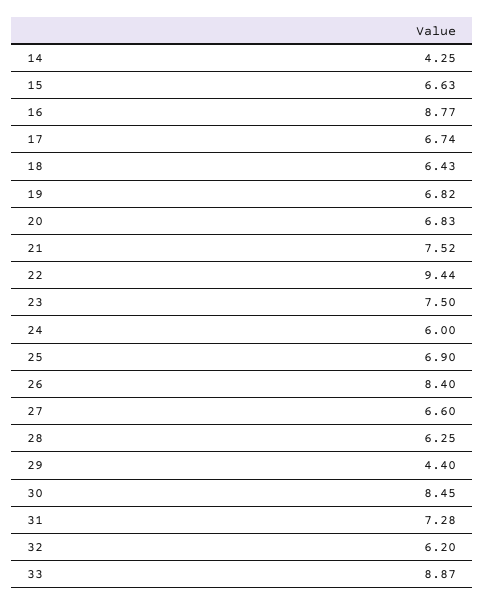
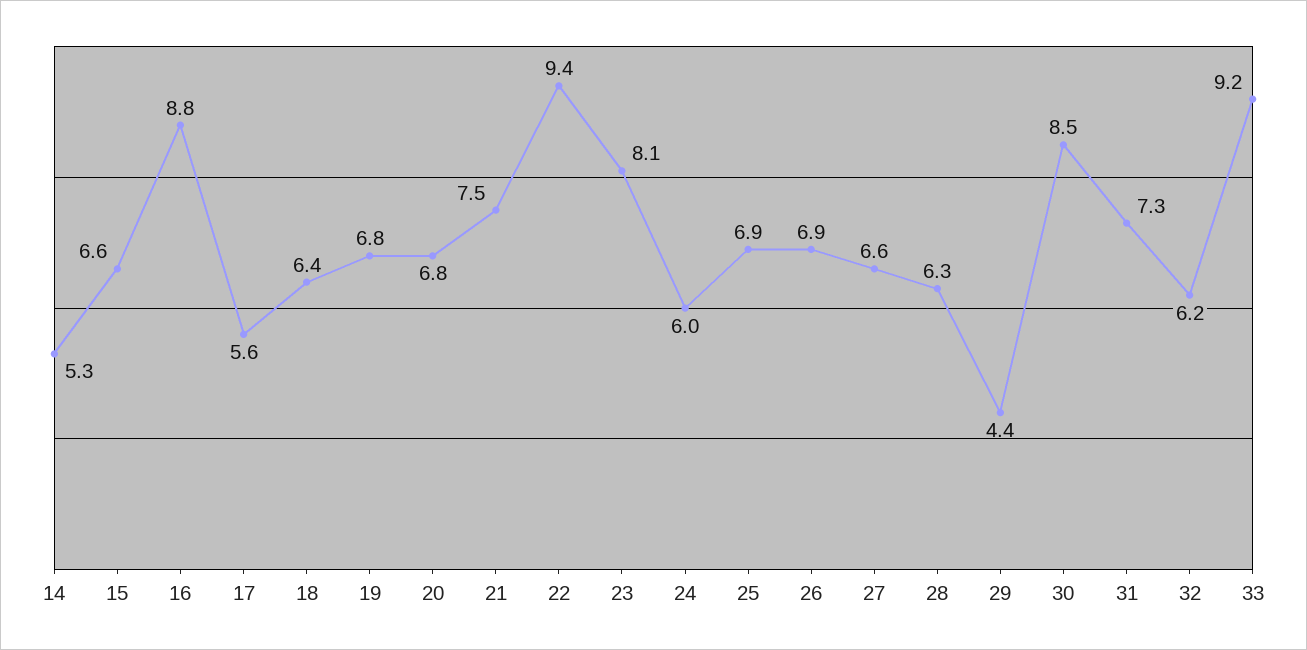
  {
-   "14": 4.25,
+   "14": 5.3,
    "15": 6.63,
    "16": 8.77,
-   "17": 6.74,
+   "17": 5.6,
    "18": 6.43,
    "19": 6.82,
    "20": 6.83,
    "21": 7.52,
    "22": 9.44,
-   "23": 7.5,
+   "23": 8.1,
    "24": 6,
    "25": 6.9,
-   "26": 8.4,
+   "26": 6.9,
    "27": 6.6,
    "28": 6.25,
    "29": 4.4,
    "30": 8.45,
    "31": 7.28,
    "32": 6.2,
-   "33": 8.87
+   "33": 9.2
  }

